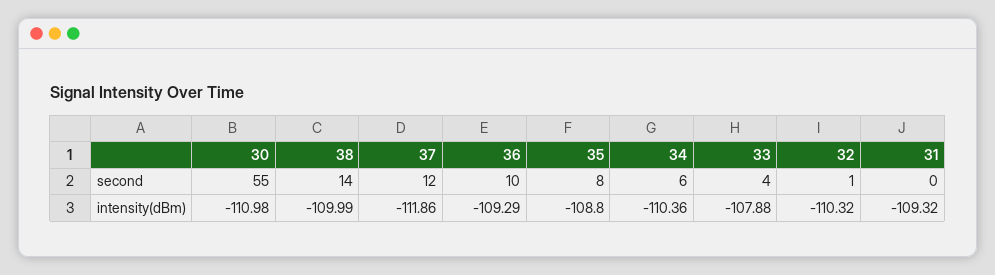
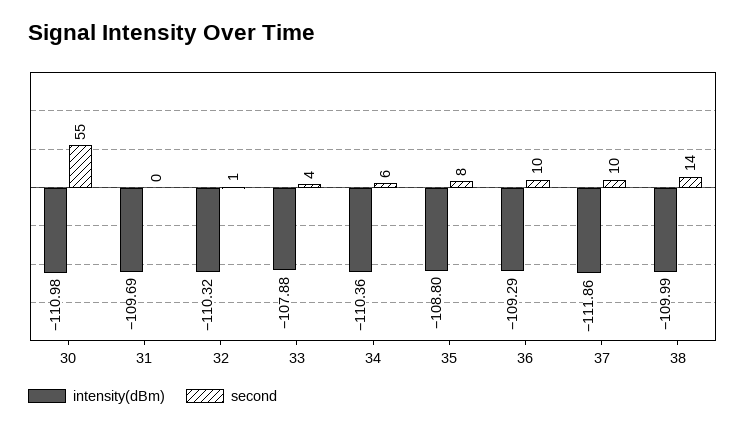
  {
    "second": {
      "30": 55,
      "38": 14,
-     "37": 12,
+     "37": 10,
      "36": 10,
      "35": 8,
      "34": 6,
      "33": 4,
      "32": 1,
      "31": 0
    },
    "intensity(dBm)": {
      "30": -110.98,
      "38": -109.99,
      "37": -111.86,
      "36": -109.29,
      "35": -108.8,
      "34": -110.36,
      "33": -107.88,
      "32": -110.32,
-     "31": -109.32
+     "31": -109.69
    }
  }

